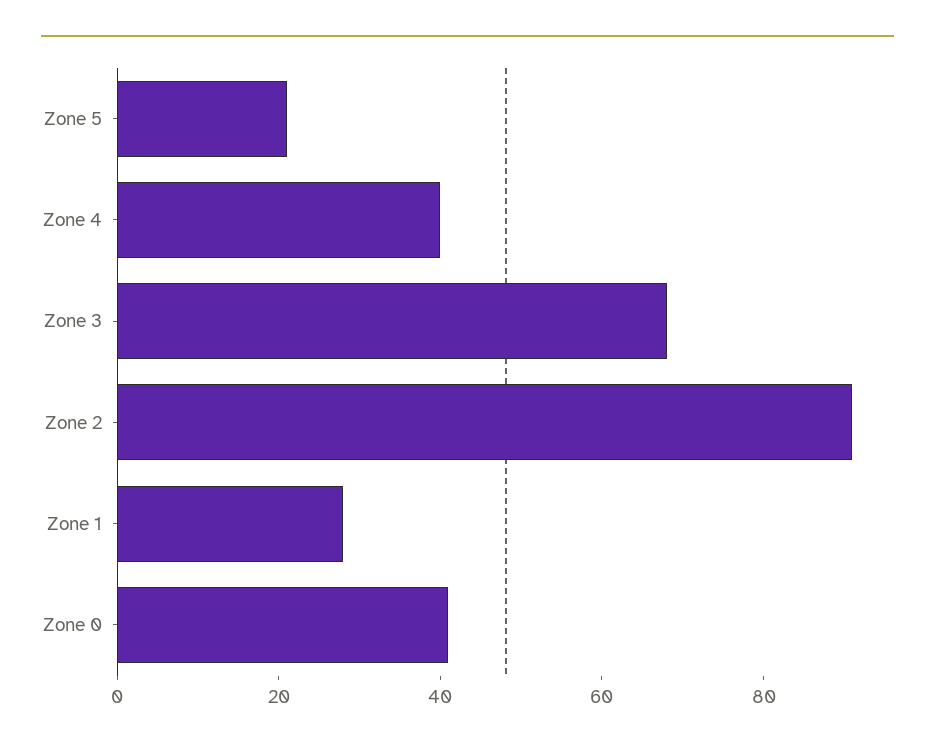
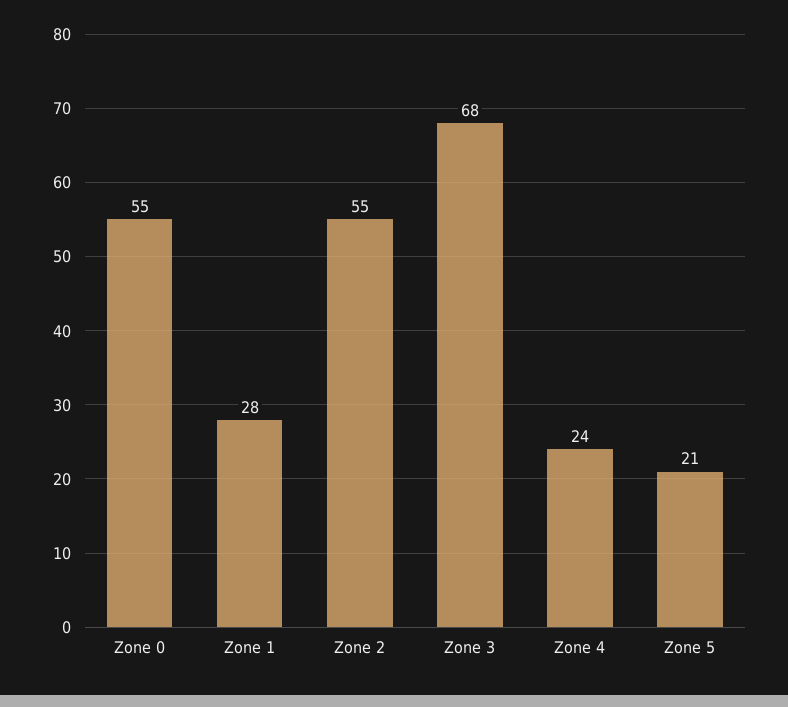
  {
    "Zone 5": 21,
-   "Zone 4": 40,
+   "Zone 4": 24,
    "Zone 3": 68,
-   "Zone 2": 90,
+   "Zone 2": 55,
    "Zone 1": 28,
-   "Zone 0": 40
+   "Zone 0": 55
  }

